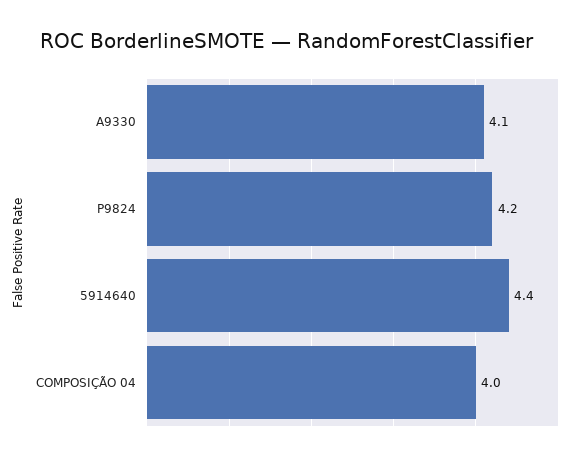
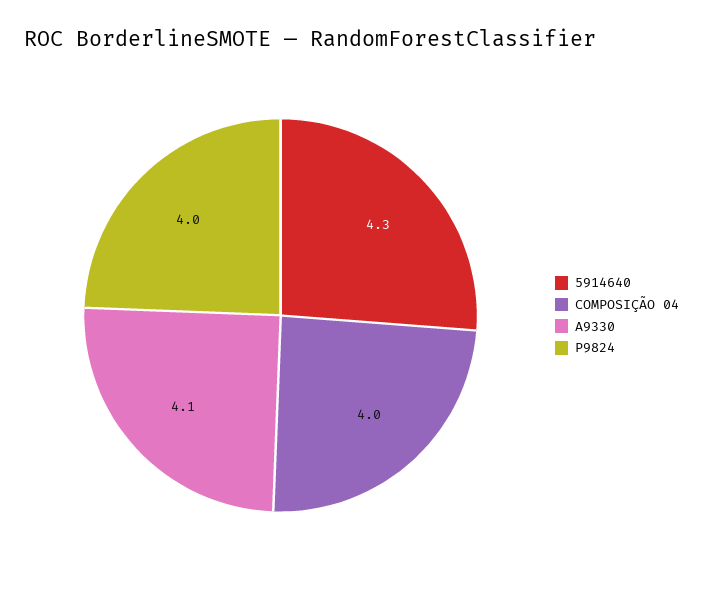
  {
    "A9330": 4.1,
-   "P9824": 4.2,
+   "P9824": 4,
-   "5914640": 4.4,
+   "5914640": 4.3,
    "COMPOSIÇÃO 04": 4
  }

